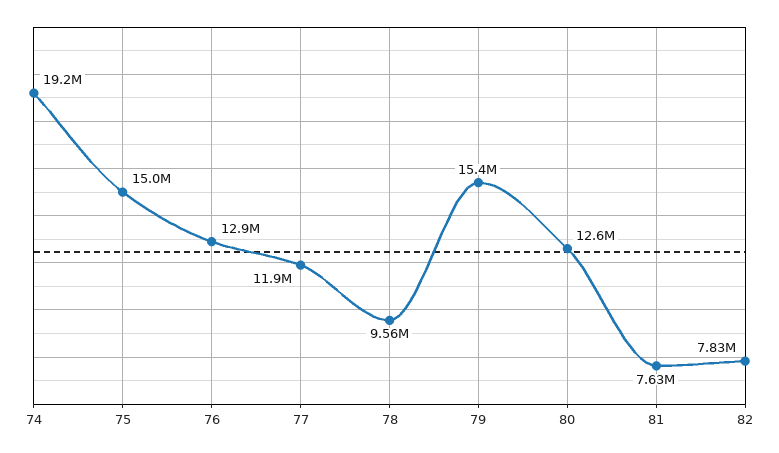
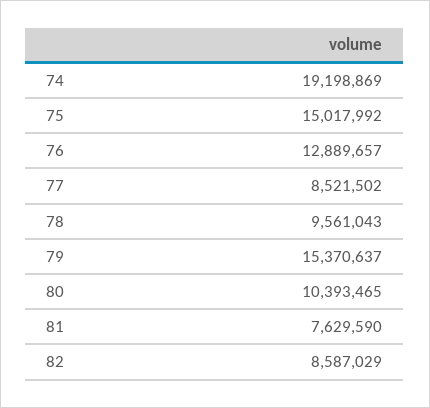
  {
    "74": 19198869,
    "75": 15017992,
    "76": 12889657,
-   "77": 11900000,
+   "77": 8521502,
    "78": 9561043,
    "79": 15370637,
-   "80": 12600000,
+   "80": 10393465,
    "81": 7629590,
-   "82": 7830000
+   "82": 8587029
  }

